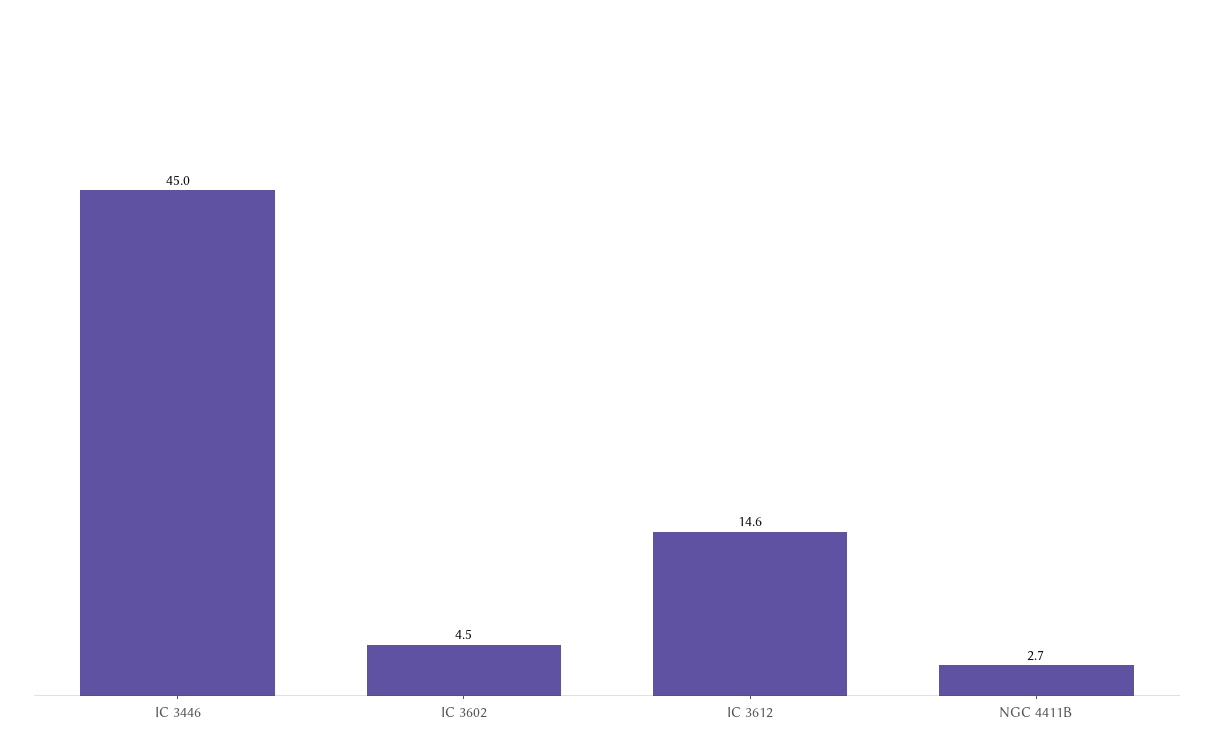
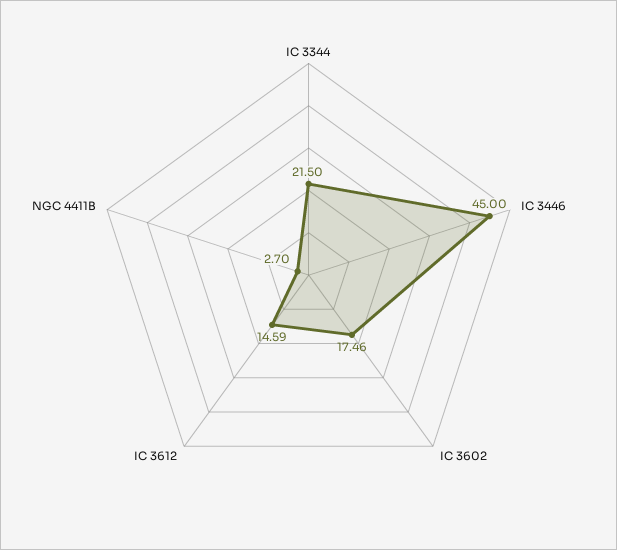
  {
    "IC 3446": 45,
-   "IC 3602": 4.5,
+   "IC 3602": 17.46,
    "IC 3612": 14.59,
-   "NGC 4411B": 2.7
+   "NGC 4411B": 2.7,
+   "IC 3344": 21.5
  }

